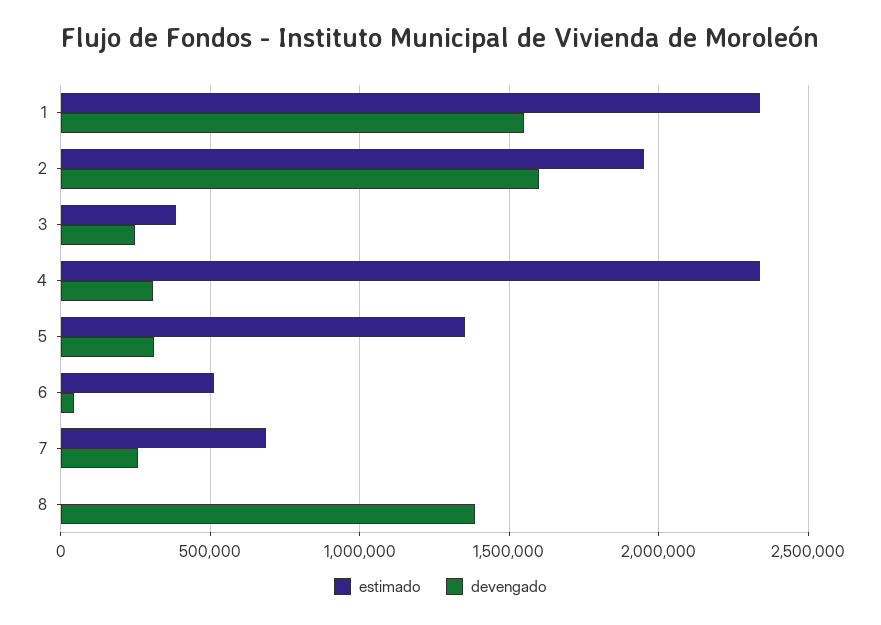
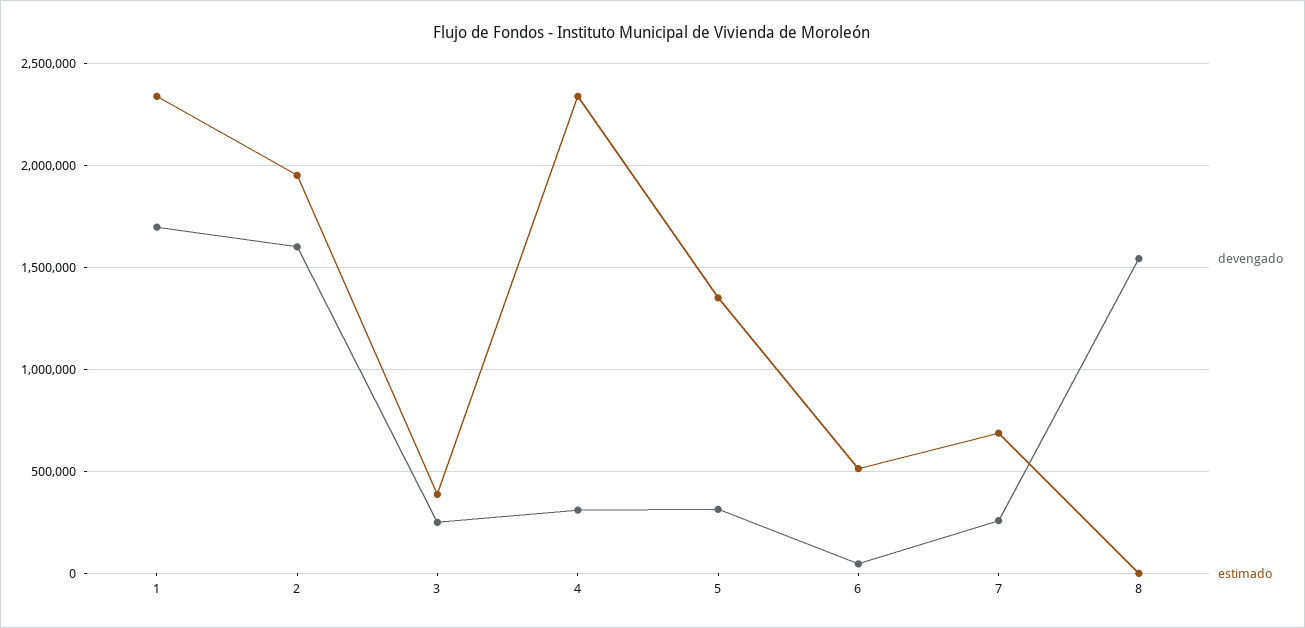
  {
    "estimado": {
      "1": 2350000,
      "2": 1950000,
      "3": 400000,
      "4": 2350000,
      "5": 1350000,
      "6": 500000,
      "7": 700000,
      "8": 0
    },
    "devengado": {
-     "1": 1550000,
+     "1": 1700000,
      "2": 1600000,
      "3": 250000,
      "4": 300000,
      "5": 300000,
      "6": 50000,
      "7": 250000,
-     "8": 1400000
+     "8": 1550000
    }
  }

